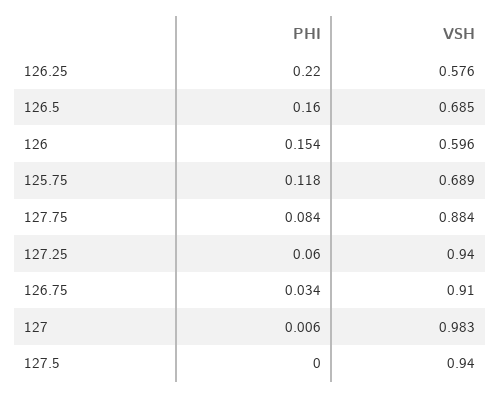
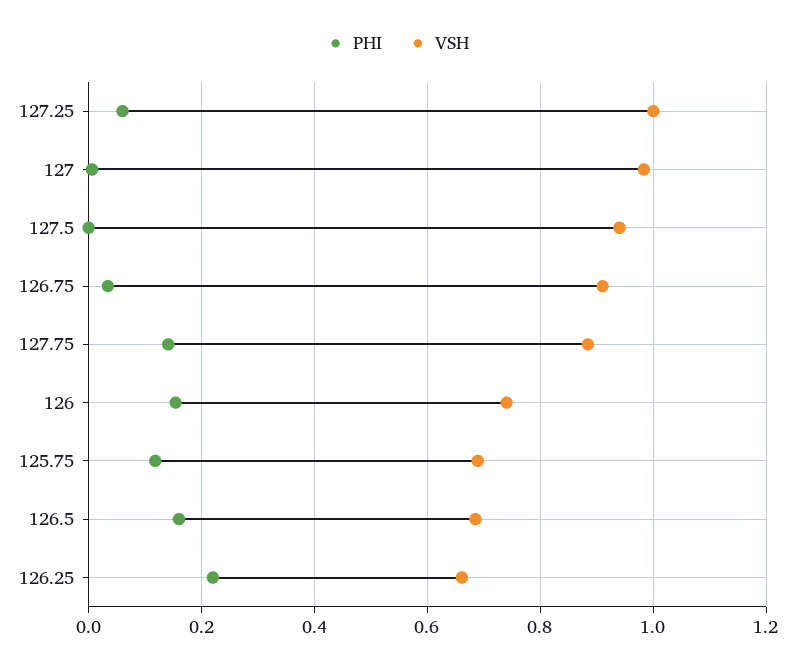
  {
    "PHI": {
      "126.25": 0.22,
      "126.5": 0.16,
      "126": 0.154,
      "125.75": 0.118,
-     "127.75": 0.084,
+     "127.75": 0.14,
      "127.25": 0.06,
      "126.75": 0.034,
      "127": 0.006,
      "127.5": 0
    },
    "VSH": {
-     "126.25": 0.576,
+     "126.25": 0.66,
      "126.5": 0.685,
-     "126": 0.596,
+     "126": 0.74,
      "125.75": 0.689,
      "127.75": 0.884,
-     "127.25": 0.94,
+     "127.25": 1,
      "126.75": 0.91,
      "127": 0.983,
      "127.5": 0.94
    }
  }

